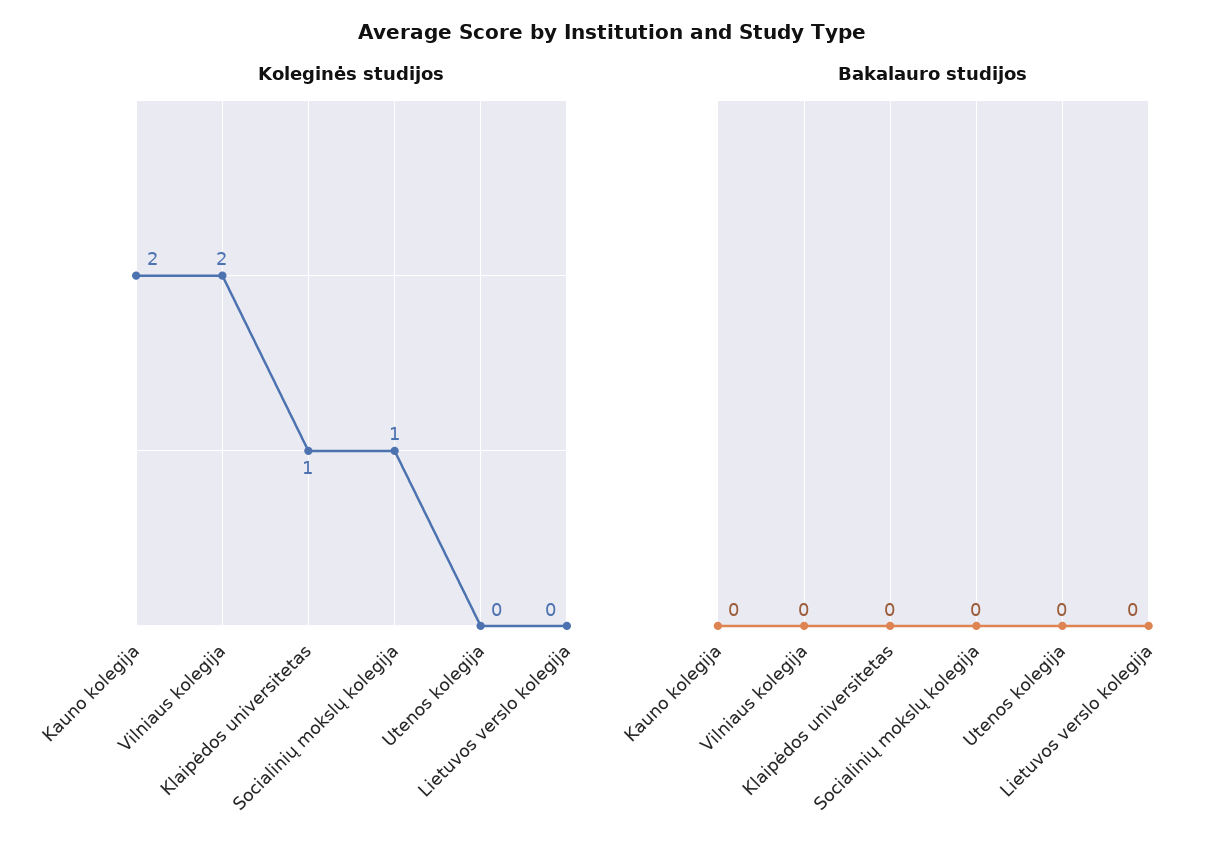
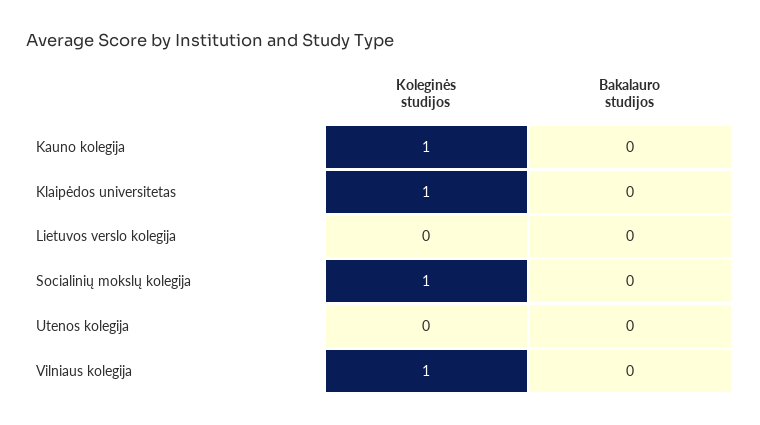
  {
    "Koleginės studijos": {
-     "Kauno kolegija": 2,
+     "Kauno kolegija": 1,
-     "Vilniaus kolegija": 2,
+     "Vilniaus kolegija": 1,
      "Klaipėdos universitetas": 1,
      "Socialinių mokslų kolegija": 1,
      "Utenos kolegija": 0,
      "Lietuvos verslo kolegija": 0
    },
    "Bakalauro studijos": {
      "Kauno kolegija": 0,
      "Vilniaus kolegija": 0,
      "Klaipėdos universitetas": 0,
      "Socialinių mokslų kolegija": 0,
      "Utenos kolegija": 0,
      "Lietuvos verslo kolegija": 0
    }
  }

